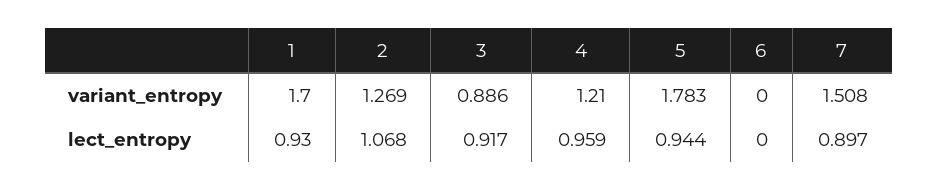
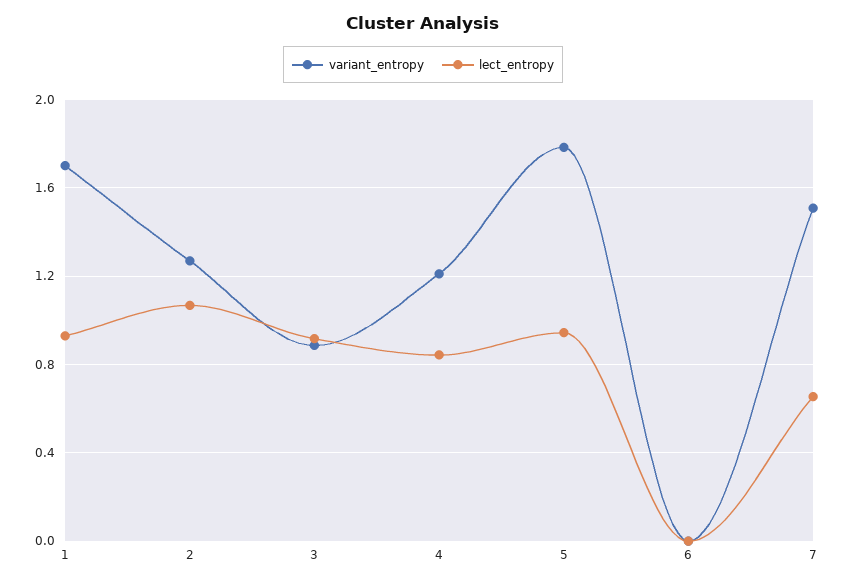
  {
    "variant_entropy": {
      "1": 1.7,
      "2": 1.269,
      "3": 0.886,
      "4": 1.21,
      "5": 1.783,
      "6": 0,
      "7": 1.508
    },
    "lect_entropy": {
      "1": 0.93,
      "2": 1.068,
      "3": 0.917,
-     "4": 0.959,
+     "4": 0.85,
      "5": 0.944,
      "6": 0,
-     "7": 0.897
+     "7": 0.65
    }
  }

